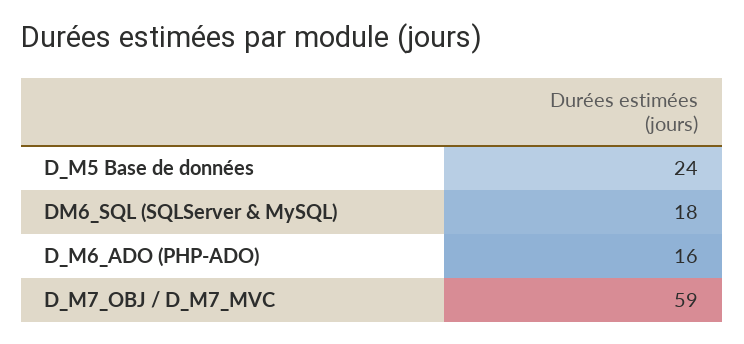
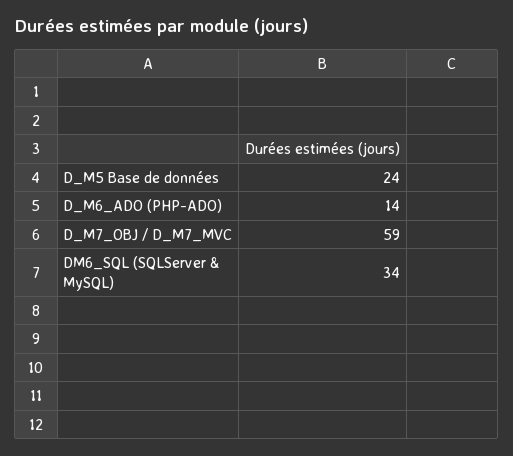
  {
    "D_M5 Base de données": 24,
-   "DM6_SQL (SQLServer & MySQL)": 18,
+   "DM6_SQL (SQLServer & MySQL)": 34,
-   "D_M6_ADO (PHP-ADO)": 16,
+   "D_M6_ADO (PHP-ADO)": 14,
    "D_M7_OBJ / D_M7_MVC": 59
  }

